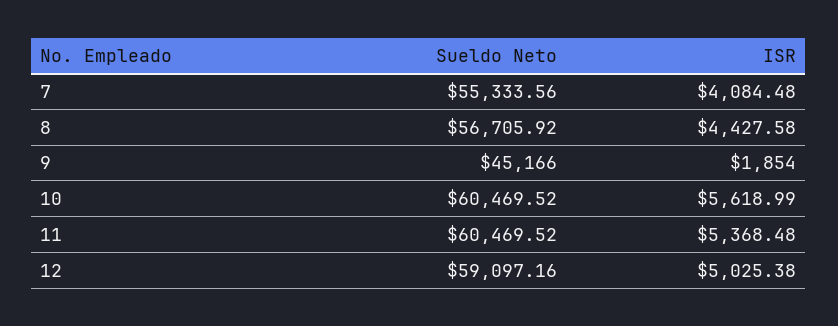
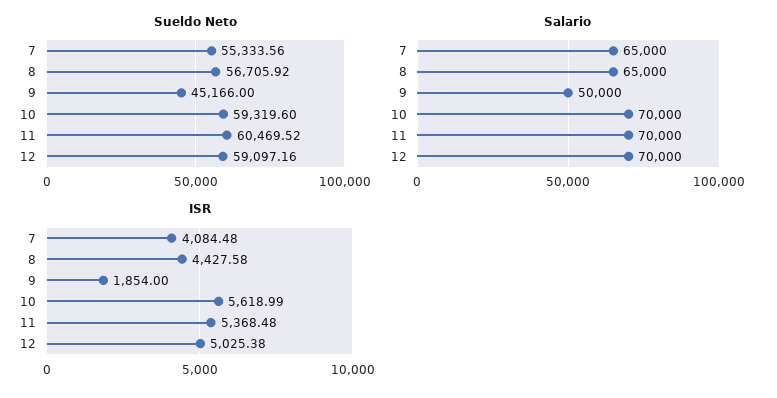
  {
    "Sueldo Neto": {
      "7": 55333.56,
      "8": 56705.92,
      "9": 45166,
-     "10": 60469.52,
+     "10": 59319.6,
      "11": 60469.52,
      "12": 59097.16
    },
    "ISR": {
      "7": 4084.48,
      "8": 4427.58,
      "9": 1854,
      "10": 5618.99,
      "11": 5368.48,
      "12": 5025.38
-   }
+   },
+   "Salario": {
+     "7": 65000,
+     "8": 65000,
+     "9": 50000,
+     "10": 70000,
+     "11": 70000,
+     "12": 70000
+   }
  }

